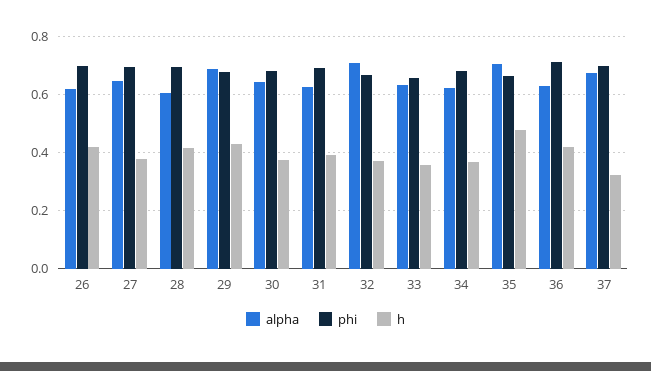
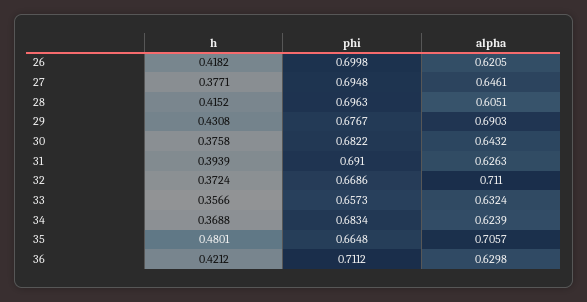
  {
    "alpha": {
      "26": 0.6205,
      "27": 0.6461,
      "28": 0.6051,
      "29": 0.6903,
      "30": 0.6432,
      "31": 0.6263,
      "32": 0.711,
      "33": 0.6324,
      "34": 0.6239,
      "35": 0.7057,
-     "36": 0.6298,
+     "36": 0.6298
-     "37": 0.675
    },
    "phi": {
      "26": 0.6998,
      "27": 0.6948,
      "28": 0.6963,
      "29": 0.6767,
      "30": 0.6822,
      "31": 0.691,
      "32": 0.6686,
      "33": 0.6573,
      "34": 0.6834,
      "35": 0.6648,
-     "36": 0.7112,
+     "36": 0.7112
-     "37": 0.7
    },
    "h": {
      "26": 0.4182,
      "27": 0.3771,
      "28": 0.4152,
      "29": 0.4308,
      "30": 0.3758,
      "31": 0.3939,
      "32": 0.3724,
      "33": 0.3566,
      "34": 0.3688,
      "35": 0.4801,
-     "36": 0.4212,
+     "36": 0.4212
-     "37": 0.325
    }
  }

